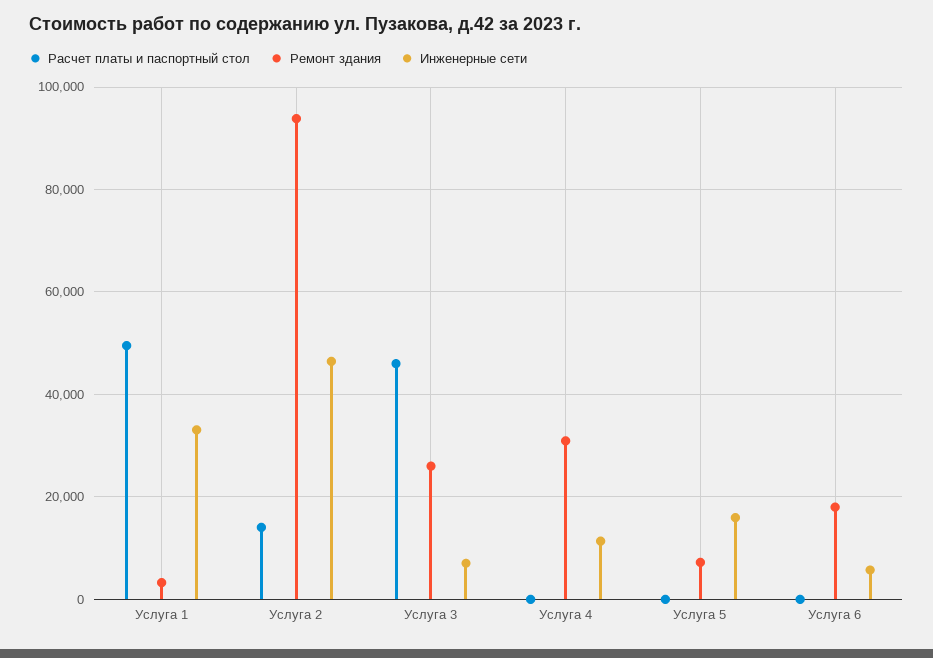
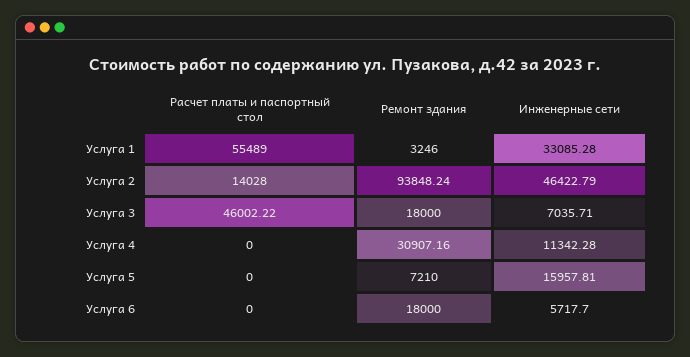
  {
    "Расчет платы и паспортный стол": {
-     "Услуга 1": 50000,
+     "Услуга 1": 55489,
      "Услуга 2": 14028,
      "Услуга 3": 46002.22,
      "Услуга 4": 0,
      "Услуга 5": 0,
      "Услуга 6": 0
    },
    "Ремонт здания": {
      "Услуга 1": 3246,
      "Услуга 2": 93848.24,
-     "Услуга 3": 26000,
+     "Услуга 3": 18000,
      "Услуга 4": 30907.16,
      "Услуга 5": 7210,
      "Услуга 6": 18000
    },
    "Инженерные сети": {
      "Услуга 1": 33085.28,
      "Услуга 2": 46422.79,
      "Услуга 3": 7035.71,
      "Услуга 4": 11342.28,
      "Услуга 5": 15957.81,
      "Услуга 6": 5717.7
    }
  }

